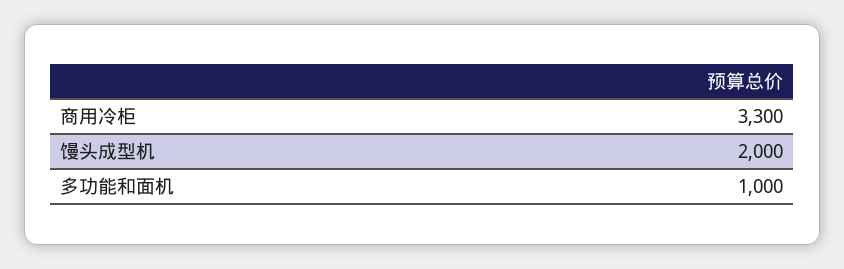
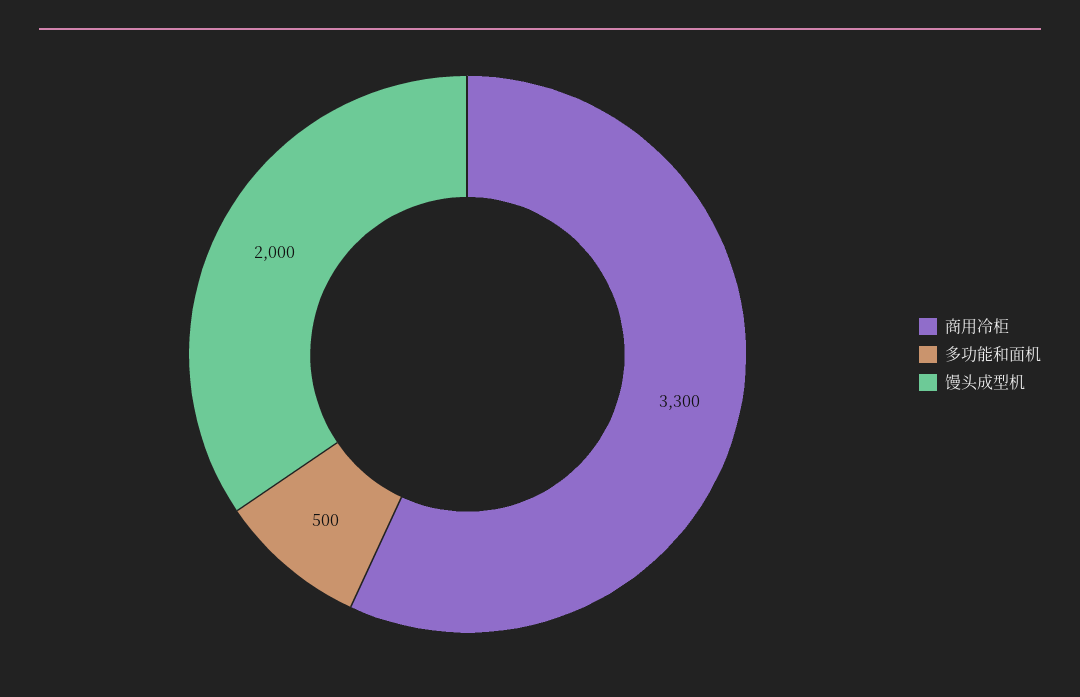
  {
    "商用冷柜": 3300,
    "馒头成型机": 2000,
-   "多功能和面机": 1000
+   "多功能和面机": 500
  }

